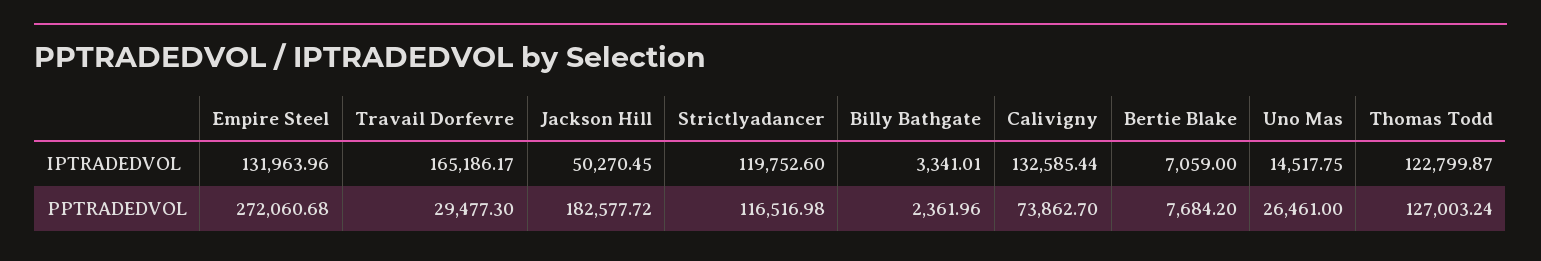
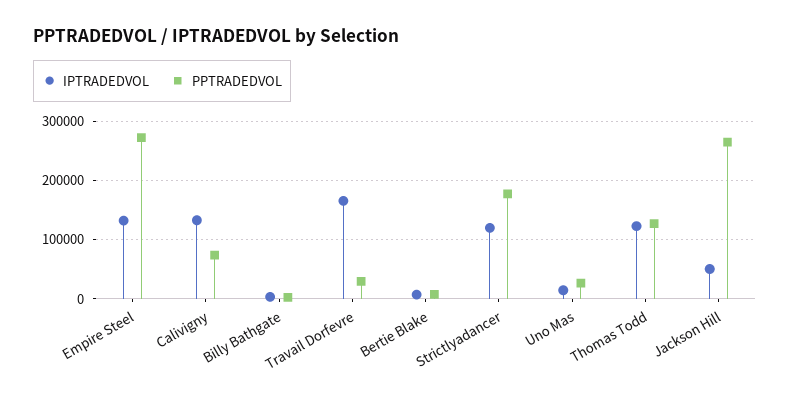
  {
    "IPTRADEDVOL": {
      "Empire Steel": 131963.96,
      "Travail Dorfevre": 165186.17,
      "Jackson Hill": 50270.45,
      "Strictlyadancer": 119752.6,
      "Billy Bathgate": 3341.01,
      "Calivigny": 132585.44,
      "Bertie Blake": 7059,
      "Uno Mas": 14517.75,
      "Thomas Todd": 122799.87
    },
    "PPTRADEDVOL": {
      "Empire Steel": 272060.68,
      "Travail Dorfevre": 29477.3,
-     "Jackson Hill": 182577.72,
+     "Jackson Hill": 260000,
-     "Strictlyadancer": 116516.98,
+     "Strictlyadancer": 180000,
      "Billy Bathgate": 2361.96,
      "Calivigny": 73862.7,
      "Bertie Blake": 7684.2,
      "Uno Mas": 26461,
      "Thomas Todd": 127003.24
    }
  }

